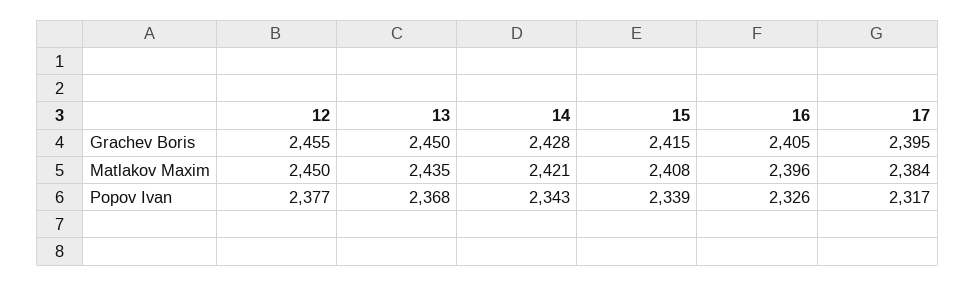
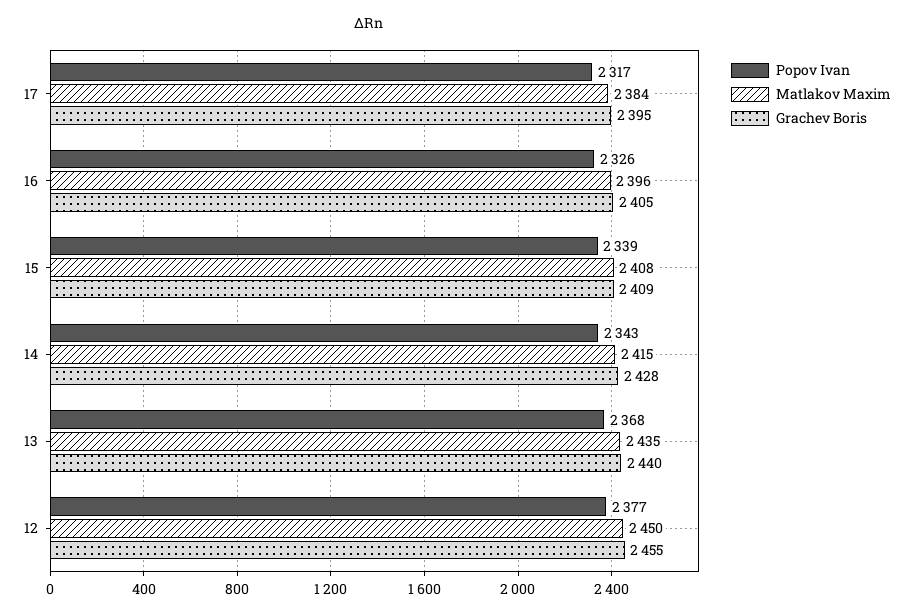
  {
    "Grachev Boris": {
      "12": 2455,
-     "13": 2450,
+     "13": 2440,
      "14": 2428,
-     "15": 2415,
+     "15": 2409,
      "16": 2405,
      "17": 2395
    },
    "Matlakov Maxim": {
      "12": 2450,
      "13": 2435,
-     "14": 2421,
+     "14": 2415,
      "15": 2408,
      "16": 2396,
      "17": 2384
    },
    "Popov Ivan": {
      "12": 2377,
      "13": 2368,
      "14": 2343,
      "15": 2339,
      "16": 2326,
      "17": 2317
    }
  }

